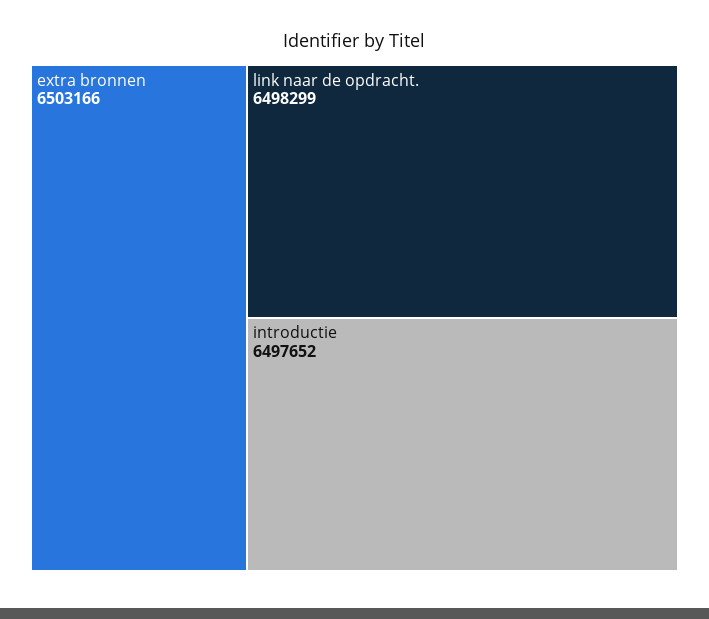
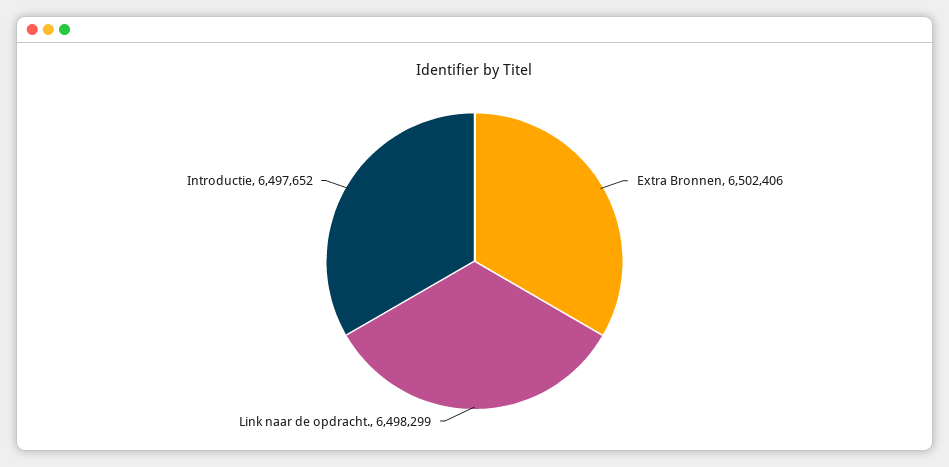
  {
-   "extra bronnen": 6503166,
+   "extra bronnen": 6502406,
    "link naar de opdracht.": 6498299,
    "introductie": 6497652
  }

